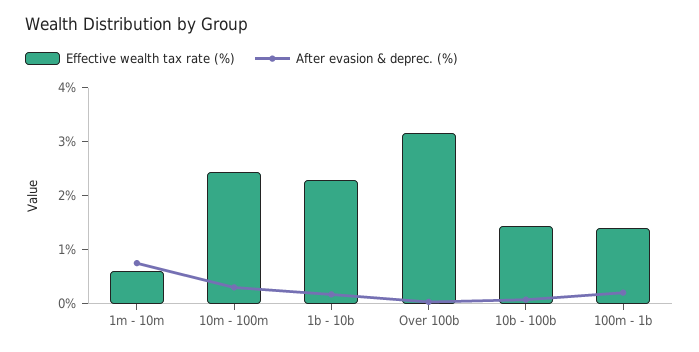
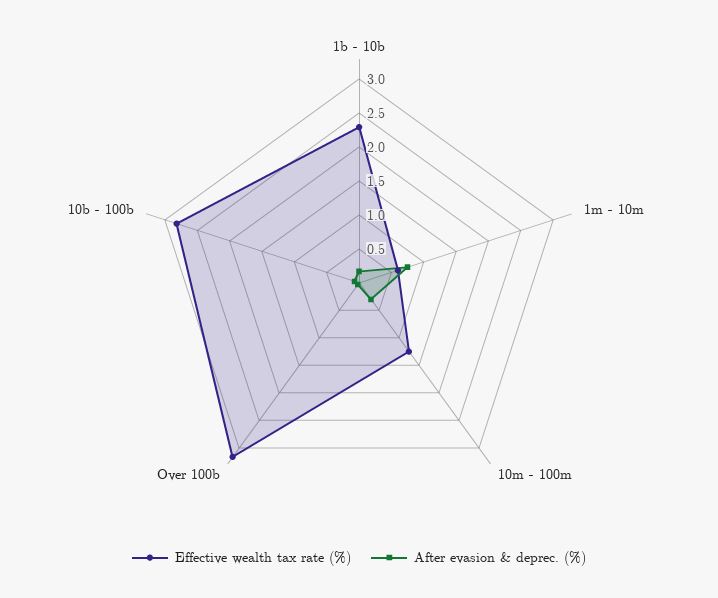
  {
    "Effective wealth tax rate (%)": {
      "1m - 10m": 0.6,
-     "10m - 100m": 2.4,
+     "10m - 100m": 1.25,
      "1b - 10b": 2.2,
      "Over 100b": 3.2,
-     "10b - 100b": 1.4,
+     "10b - 100b": 2.75
-     "100m - 1b": 1.4
    },
    "After evasion & deprec. (%)": {
      "1m - 10m": 0.8,
      "10m - 100m": 0.4,
      "1b - 10b": 0.2,
      "Over 100b": 0,
-     "10b - 100b": 0,
+     "10b - 100b": 0
-     "100m - 1b": 0.2
    }
  }

